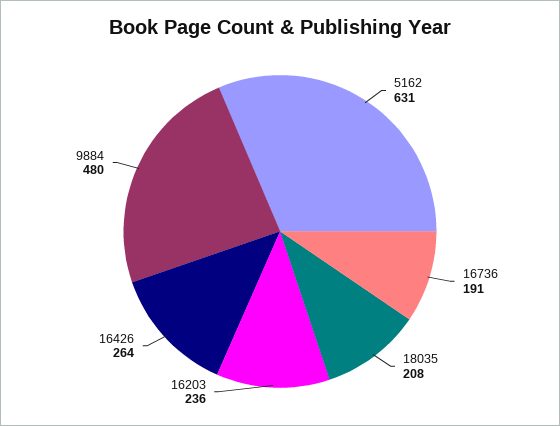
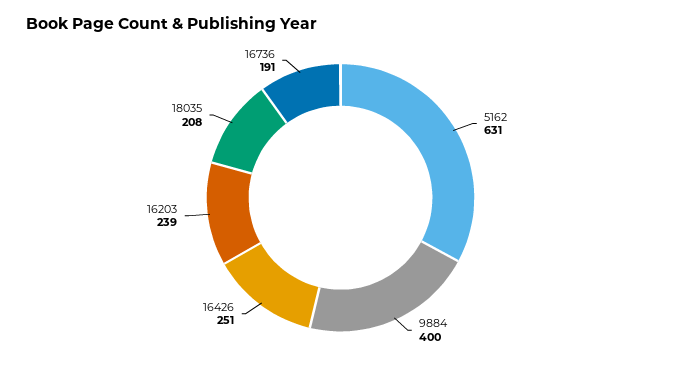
  {
    "5162": 631,
    "16736": 191,
    "18035": 208,
-   "16203": 236,
+   "16203": 239,
-   "16426": 264,
+   "16426": 251,
-   "9884": 480
+   "9884": 400
  }

